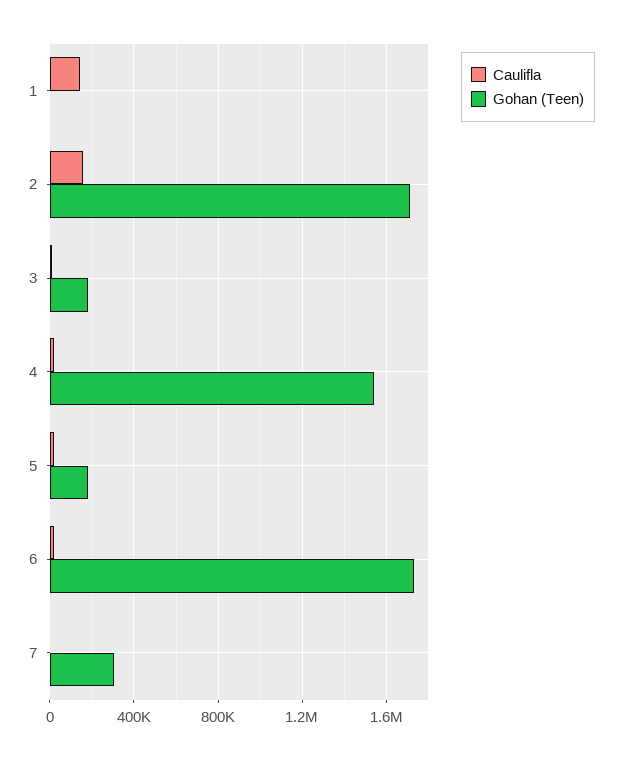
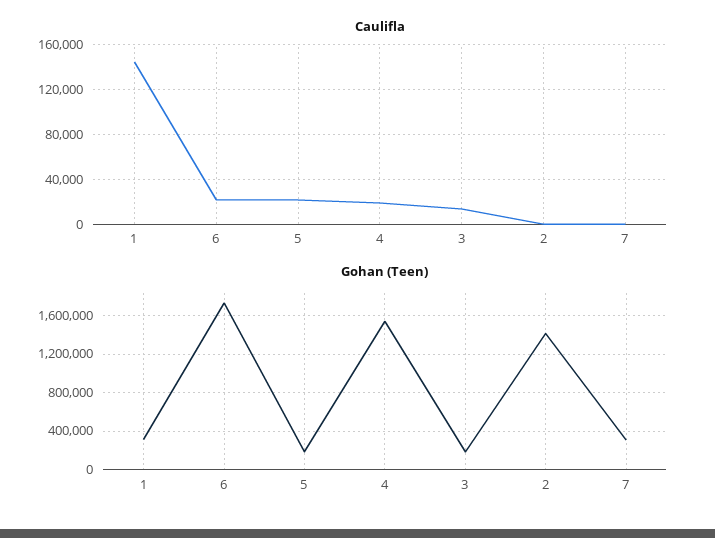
  {
    "Caulifla": {
      "1": 140000,
-     "2": 150000,
+     "2": 0,
      "3": 10000,
      "4": 20000,
      "5": 20000,
      "6": 20000,
      "7": 0
    },
    "Gohan (Teen)": {
-     "1": 0,
+     "1": 300000,
-     "2": 1700000,
+     "2": 1400000,
      "3": 200000,
      "4": 1550000,
      "5": 200000,
      "6": 1750000,
      "7": 300000
    }
  }

